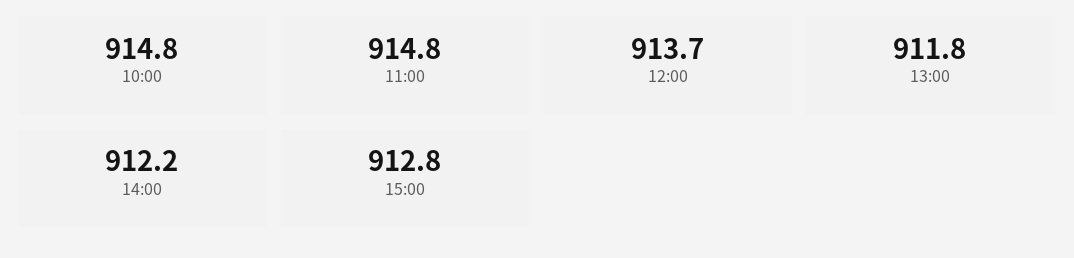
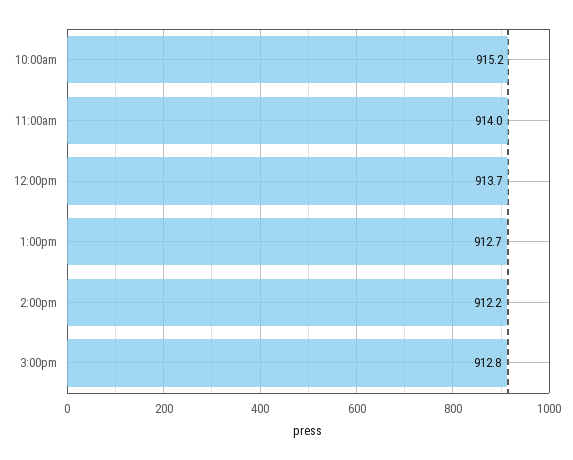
  {
-   "10:00": 914.8,
+   "10:00": 915.2,
-   "11:00": 914.8,
+   "11:00": 914,
    "12:00": 913.7,
-   "13:00": 911.8,
+   "13:00": 912.7,
    "14:00": 912.2,
    "15:00": 912.8
  }

